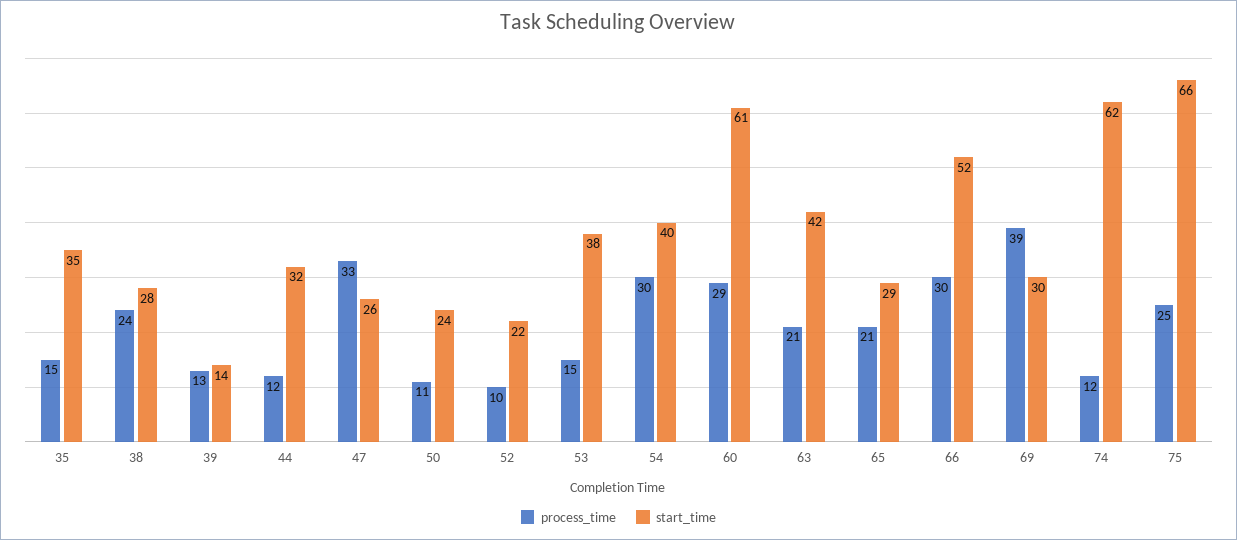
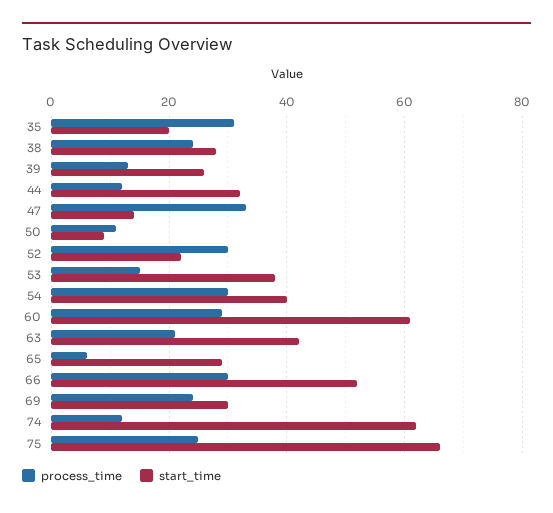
  {
    "process_time": {
-     "35": 15,
+     "35": 30,
      "38": 24,
      "39": 13,
      "44": 12,
      "47": 33,
      "50": 11,
-     "52": 10,
+     "52": 30,
      "53": 15,
      "54": 30,
      "60": 29,
      "63": 21,
-     "65": 21,
+     "65": 5,
      "66": 30,
-     "69": 39,
+     "69": 25,
      "74": 12,
      "75": 25
    },
    "start_time": {
-     "35": 35,
+     "35": 20,
      "38": 28,
-     "39": 14,
+     "39": 25,
      "44": 32,
-     "47": 26,
+     "47": 15,
-     "50": 24,
+     "50": 10,
      "52": 22,
      "53": 38,
      "54": 40,
      "60": 61,
      "63": 42,
      "65": 29,
      "66": 52,
      "69": 30,
      "74": 62,
      "75": 66
    }
  }

